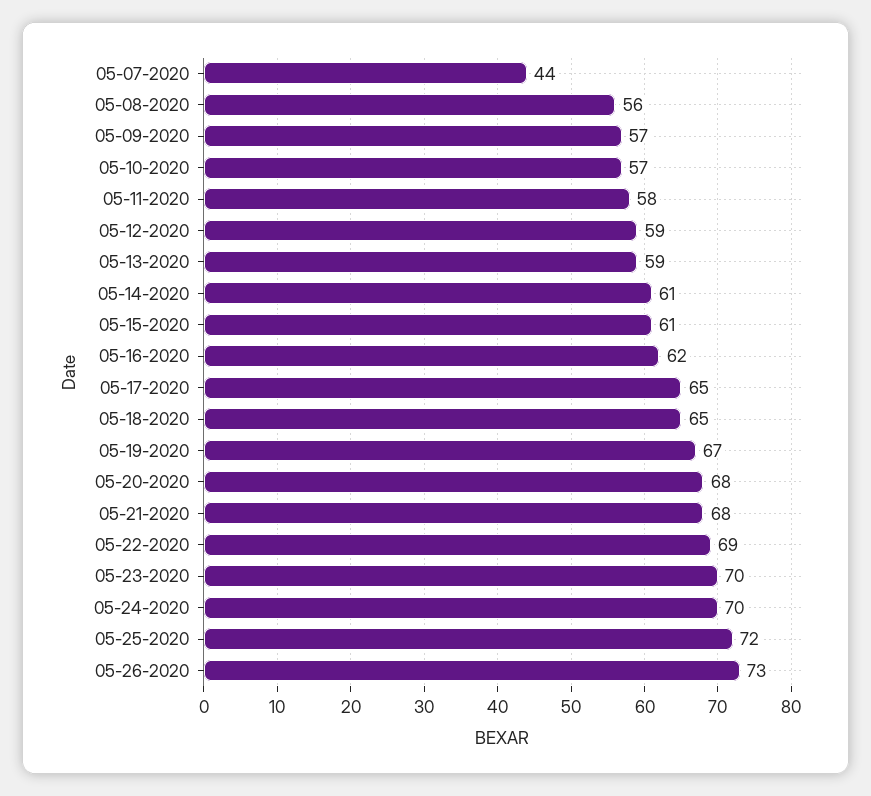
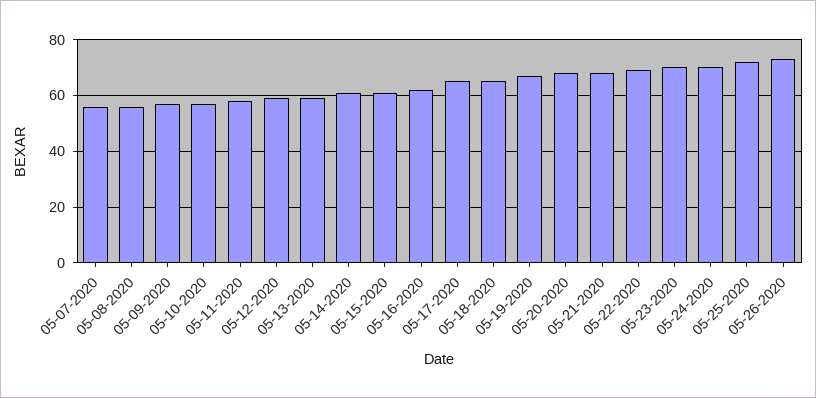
  {
-   "05-07-2020": 44,
+   "05-07-2020": 55,
    "05-08-2020": 56,
    "05-09-2020": 57,
    "05-10-2020": 57,
    "05-11-2020": 58,
    "05-12-2020": 59,
    "05-13-2020": 59,
    "05-14-2020": 61,
    "05-15-2020": 61,
    "05-16-2020": 62,
    "05-17-2020": 65,
    "05-18-2020": 65,
    "05-19-2020": 67,
    "05-20-2020": 68,
    "05-21-2020": 68,
    "05-22-2020": 69,
    "05-23-2020": 70,
    "05-24-2020": 70,
    "05-25-2020": 72,
    "05-26-2020": 73
  }

